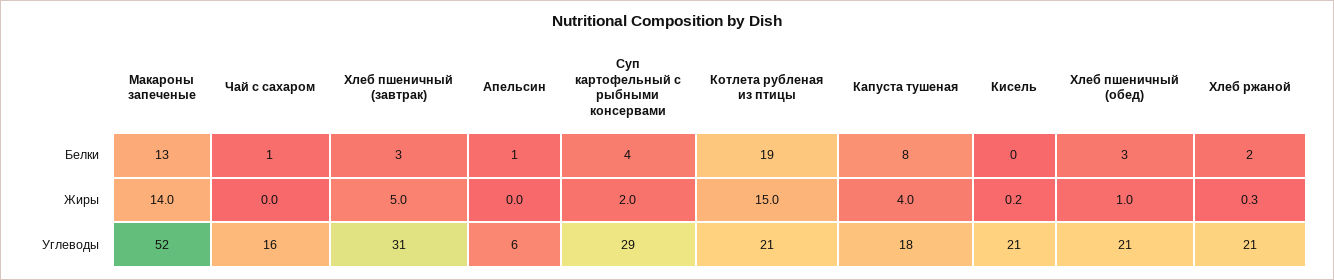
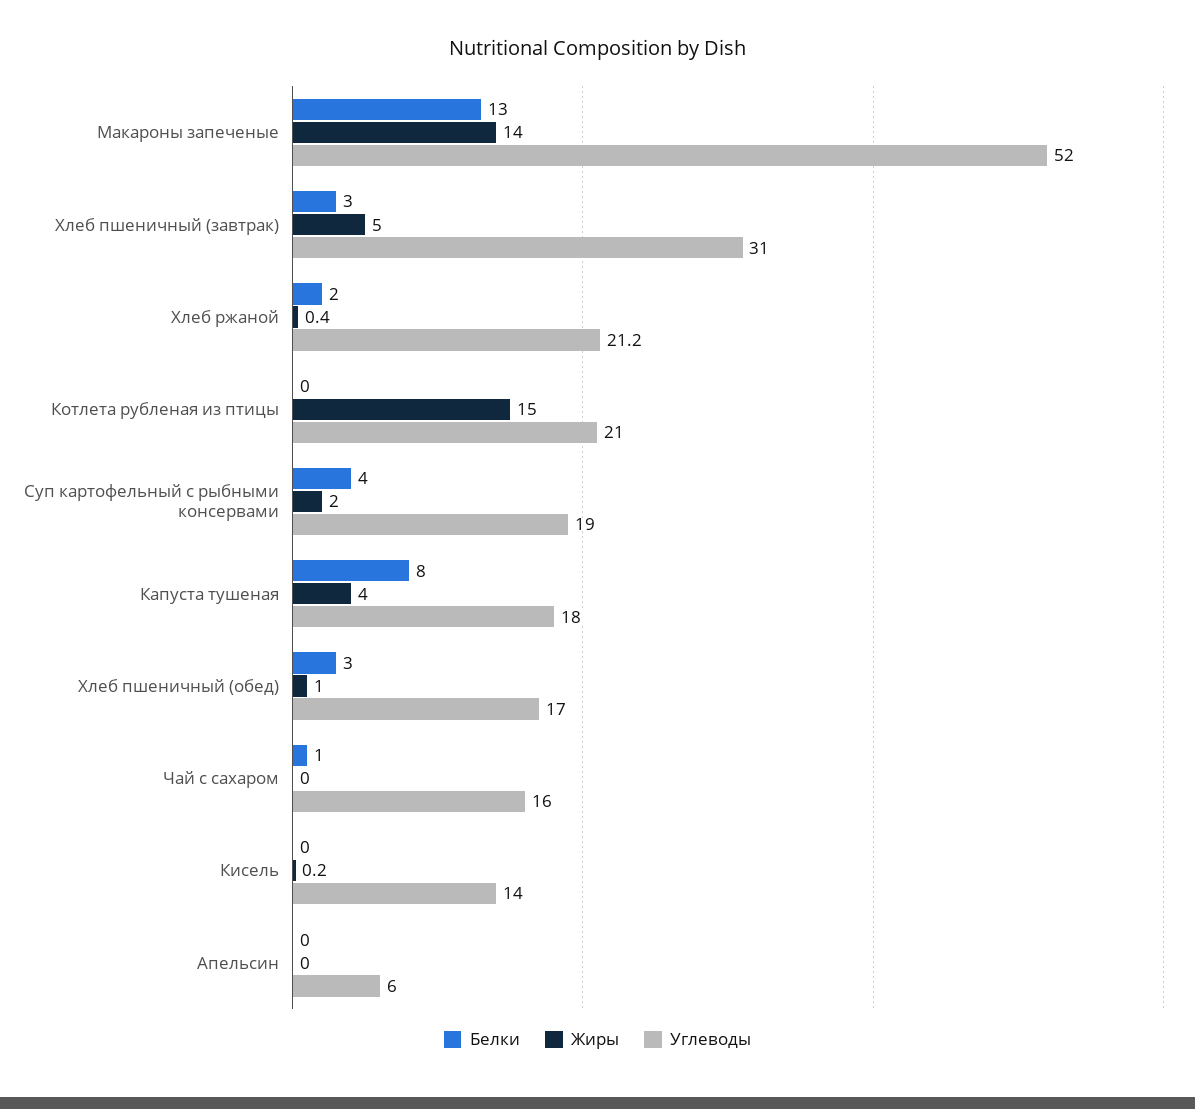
  {
    "Белки": {
      "Макароны запеченые": 13,
      "Чай с сахаром": 1,
      "Хлеб пшеничный (завтрак)": 3,
-     "Апельсин": 1,
+     "Апельсин": 0,
      "Суп картофельный с рыбными консервами": 4,
-     "Котлета рубленая из птицы": 19,
+     "Котлета рубленая из птицы": 0,
      "Капуста тушеная": 8,
      "Кисель": 0,
      "Хлеб пшеничный (обед)": 3,
      "Хлеб ржаной": 2
    },
    "Жиры": {
      "Макароны запеченые": 14,
      "Чай с сахаром": 0,
      "Хлеб пшеничный (завтрак)": 5,
      "Апельсин": 0,
      "Суп картофельный с рыбными консервами": 2,
      "Котлета рубленая из птицы": 15,
      "Капуста тушеная": 4,
      "Кисель": 0.2,
      "Хлеб пшеничный (обед)": 1,
-     "Хлеб ржаной": 0.3
+     "Хлеб ржаной": 0.4
    },
    "Углеводы": {
      "Макароны запеченые": 52,
      "Чай с сахаром": 16,
      "Хлеб пшеничный (завтрак)": 31,
      "Апельсин": 6,
-     "Суп картофельный с рыбными консервами": 29,
+     "Суп картофельный с рыбными консервами": 19,
      "Котлета рубленая из птицы": 21,
      "Капуста тушеная": 18,
-     "Кисель": 21,
+     "Кисель": 14,
-     "Хлеб пшеничный (обед)": 21,
+     "Хлеб пшеничный (обед)": 17,
      "Хлеб ржаной": 21.2
    }
  }

